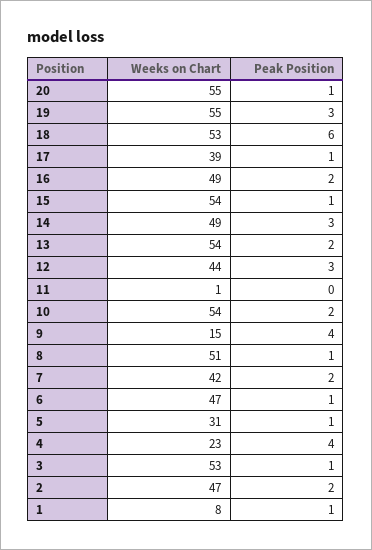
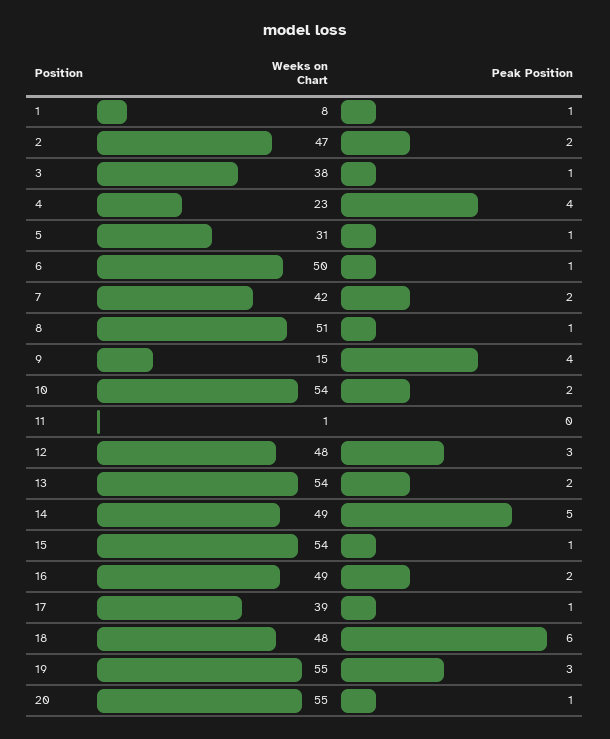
  {
    "Weeks on Chart": {
      "20": 55,
      "19": 55,
-     "18": 53,
+     "18": 48,
      "17": 39,
      "16": 49,
      "15": 54,
      "14": 49,
      "13": 54,
-     "12": 44,
+     "12": 48,
      "11": 1,
      "10": 54,
      "9": 15,
      "8": 51,
      "7": 42,
-     "6": 47,
+     "6": 50,
      "5": 31,
      "4": 23,
-     "3": 53,
+     "3": 38,
      "2": 47,
      "1": 8
    },
    "Peak Position": {
      "20": 1,
      "19": 3,
      "18": 6,
      "17": 1,
      "16": 2,
      "15": 1,
-     "14": 3,
+     "14": 5,
      "13": 2,
      "12": 3,
      "11": 0,
      "10": 2,
      "9": 4,
      "8": 1,
      "7": 2,
      "6": 1,
      "5": 1,
      "4": 4,
      "3": 1,
      "2": 2,
      "1": 1
    }
  }

